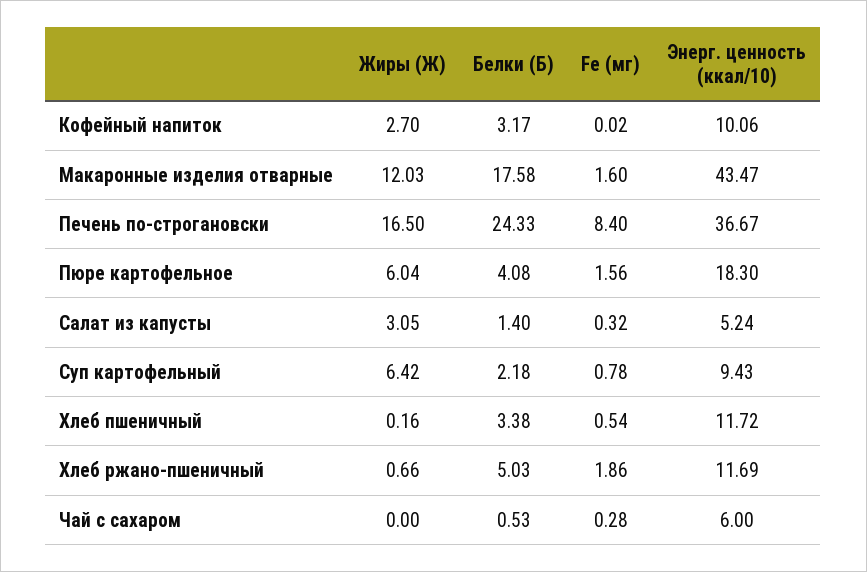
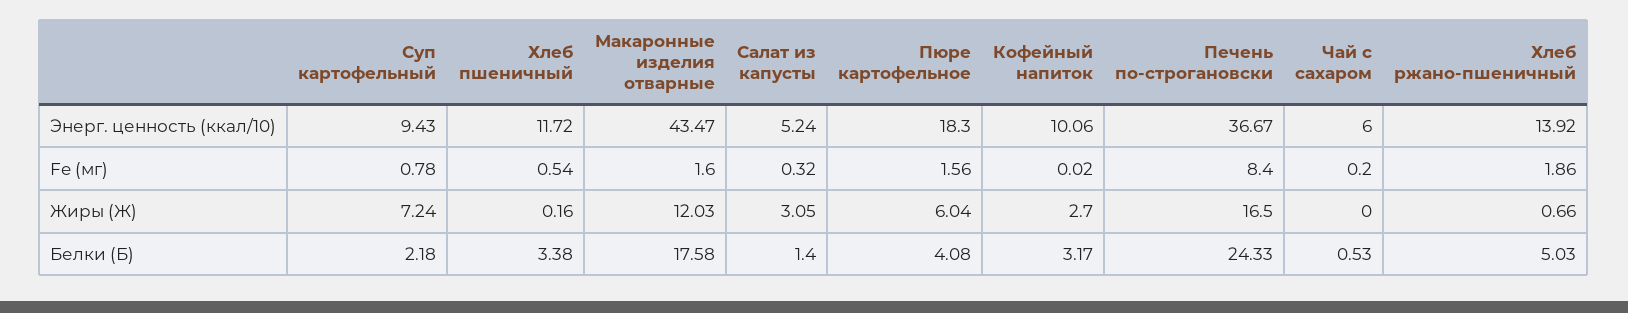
  {
    "Жиры (Ж)": {
      "Кофейный напиток": 2.7,
      "Макаронные изделия отварные": 12.03,
      "Печень по-строгановски": 16.5,
      "Пюре картофельное": 6.04,
      "Салат из капусты": 3.05,
-     "Суп картофельный": 6.42,
+     "Суп картофельный": 7.24,
      "Хлеб пшеничный": 0.16,
      "Хлеб ржано-пшеничный": 0.66,
      "Чай с сахаром": 0
    },
    "Белки (Б)": {
      "Кофейный напиток": 3.17,
      "Макаронные изделия отварные": 17.58,
      "Печень по-строгановски": 24.33,
      "Пюре картофельное": 4.08,
      "Салат из капусты": 1.4,
      "Суп картофельный": 2.18,
      "Хлеб пшеничный": 3.38,
      "Хлеб ржано-пшеничный": 5.03,
      "Чай с сахаром": 0.53
    },
    "Fe (мг)": {
      "Кофейный напиток": 0.02,
      "Макаронные изделия отварные": 1.6,
      "Печень по-строгановски": 8.4,
      "Пюре картофельное": 1.56,
      "Салат из капусты": 0.32,
      "Суп картофельный": 0.78,
      "Хлеб пшеничный": 0.54,
      "Хлеб ржано-пшеничный": 1.86,
-     "Чай с сахаром": 0.28
+     "Чай с сахаром": 0.2
    },
    "Энерг. ценность (ккал/10)": {
      "Кофейный напиток": 10.06,
      "Макаронные изделия отварные": 43.47,
      "Печень по-строгановски": 36.67,
      "Пюре картофельное": 18.3,
      "Салат из капусты": 5.24,
      "Суп картофельный": 9.43,
      "Хлеб пшеничный": 11.72,
-     "Хлеб ржано-пшеничный": 11.69,
+     "Хлеб ржано-пшеничный": 13.92,
      "Чай с сахаром": 6
    }
  }

